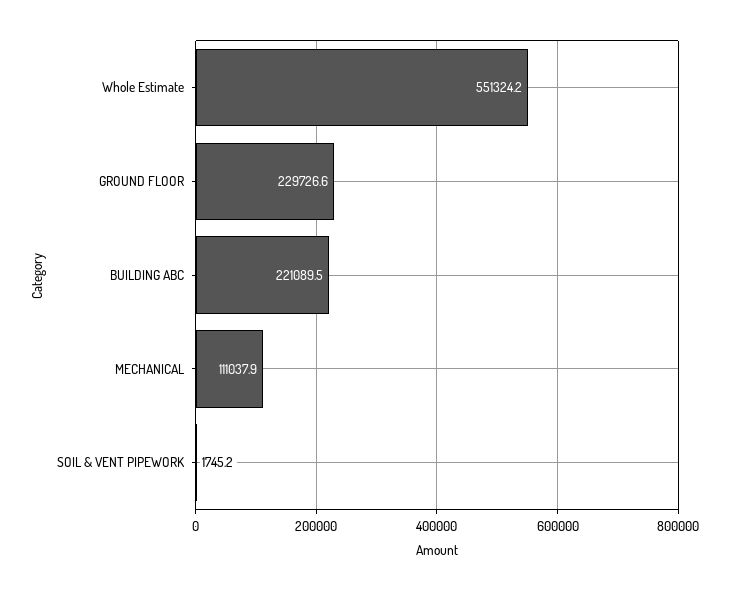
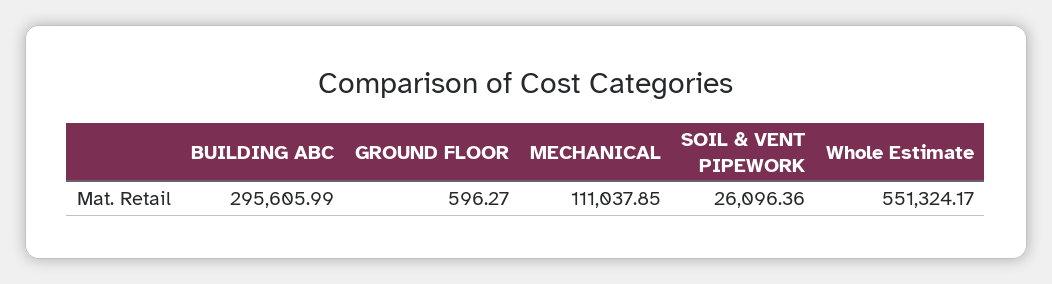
  {
    "Whole Estimate": 551324.17,
-   "GROUND FLOOR": 229726.6,
+   "GROUND FLOOR": 596.27,
-   "BUILDING ABC": 221089.5,
+   "BUILDING ABC": 295605.99,
    "MECHANICAL": 111037.85,
-   "SOIL & VENT PIPEWORK": 1745.2
+   "SOIL & VENT PIPEWORK": 26096.36
  }

